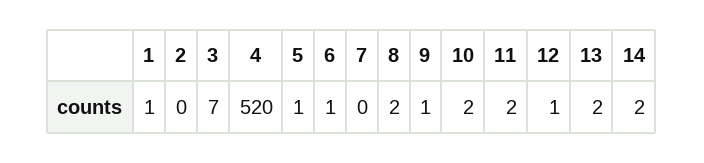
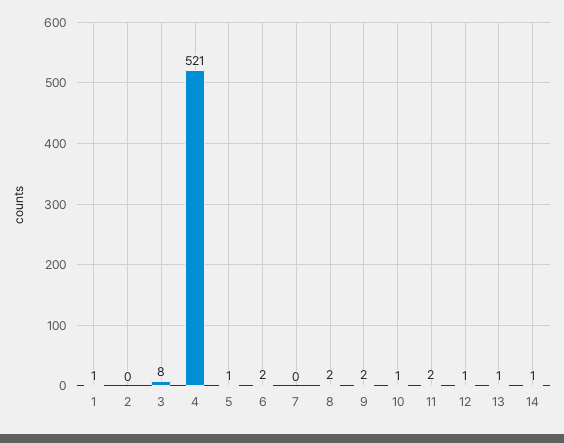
  {
    "1": 1,
    "2": 0,
-   "3": 7,
+   "3": 8,
-   "4": 520,
+   "4": 521,
    "5": 1,
-   "6": 1,
+   "6": 2,
    "7": 0,
    "8": 2,
-   "9": 1,
+   "9": 2,
-   "10": 2,
+   "10": 1,
    "11": 2,
    "12": 1,
-   "13": 2,
+   "13": 1,
-   "14": 2
+   "14": 1
  }

